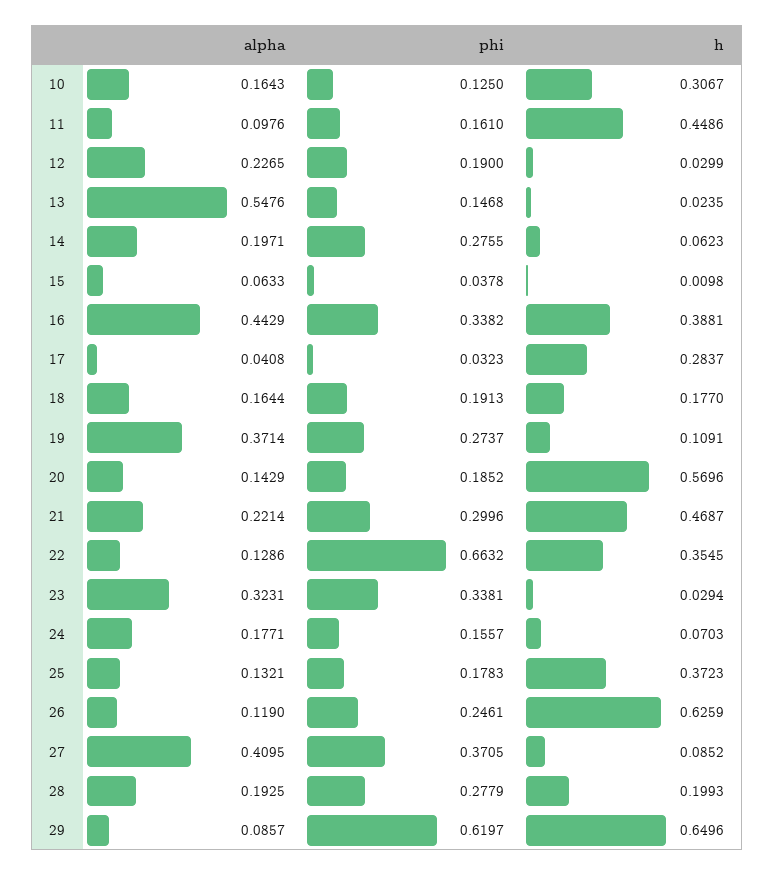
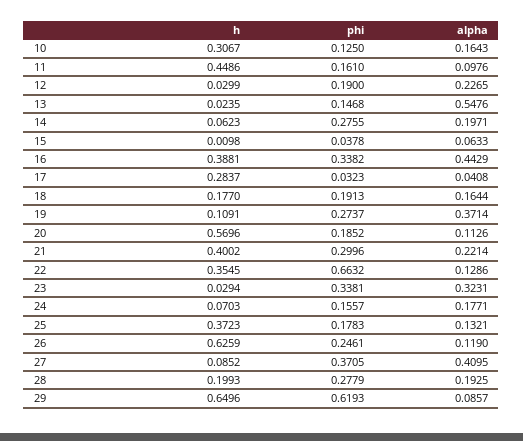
  {
    "alpha": {
      "10": 0.1643,
      "11": 0.0976,
      "12": 0.2265,
      "13": 0.5476,
      "14": 0.1971,
      "15": 0.0633,
      "16": 0.4429,
      "17": 0.0408,
      "18": 0.1644,
      "19": 0.3714,
-     "20": 0.1429,
+     "20": 0.1126,
      "21": 0.2214,
      "22": 0.1286,
      "23": 0.3231,
      "24": 0.1771,
      "25": 0.1321,
      "26": 0.119,
      "27": 0.4095,
      "28": 0.1925,
      "29": 0.0857
    },
    "phi": {
      "10": 0.125,
      "11": 0.161,
      "12": 0.19,
      "13": 0.1468,
      "14": 0.2755,
      "15": 0.0378,
      "16": 0.3382,
      "17": 0.0323,
      "18": 0.1913,
      "19": 0.2737,
      "20": 0.1852,
      "21": 0.2996,
      "22": 0.6632,
      "23": 0.3381,
      "24": 0.1557,
      "25": 0.1783,
      "26": 0.2461,
      "27": 0.3705,
      "28": 0.2779,
-     "29": 0.6197
+     "29": 0.6193
    },
    "h": {
      "10": 0.3067,
      "11": 0.4486,
      "12": 0.0299,
      "13": 0.0235,
      "14": 0.0623,
      "15": 0.0098,
      "16": 0.3881,
      "17": 0.2837,
      "18": 0.177,
      "19": 0.1091,
      "20": 0.5696,
-     "21": 0.4687,
+     "21": 0.4002,
      "22": 0.3545,
      "23": 0.0294,
      "24": 0.0703,
      "25": 0.3723,
      "26": 0.6259,
      "27": 0.0852,
      "28": 0.1993,
      "29": 0.6496
    }
  }

